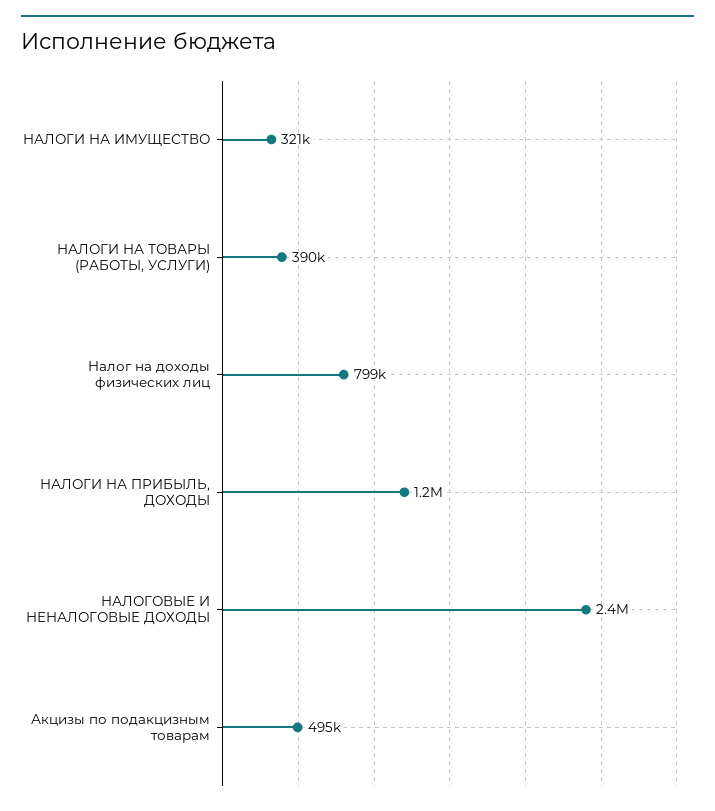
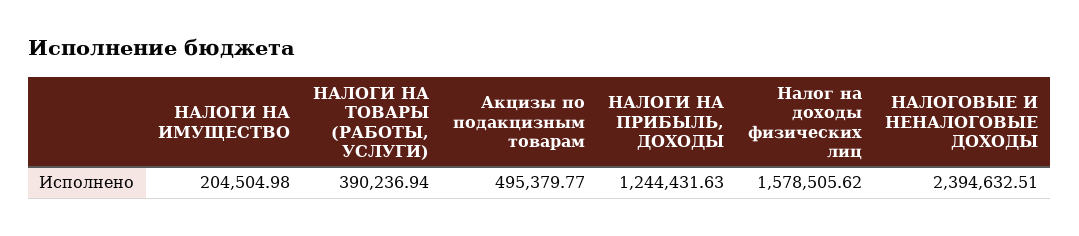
  {
-   "НАЛОГИ НА ИМУЩЕСТВО": 321000,
+   "НАЛОГИ НА ИМУЩЕСТВО": 204504.98,
    "НАЛОГИ НА ТОВАРЫ (РАБОТЫ, УСЛУГИ)": 390236.94,
-   "Налог на доходы физических лиц": 799000,
+   "Налог на доходы физических лиц": 1578505.62,
    "НАЛОГИ НА ПРИБЫЛЬ, ДОХОДЫ": 1244431.63,
    "НАЛОГОВЫЕ И НЕНАЛОГОВЫЕ ДОХОДЫ": 2394632.51,
    "Акцизы по подакцизным товарам": 495379.77
  }

